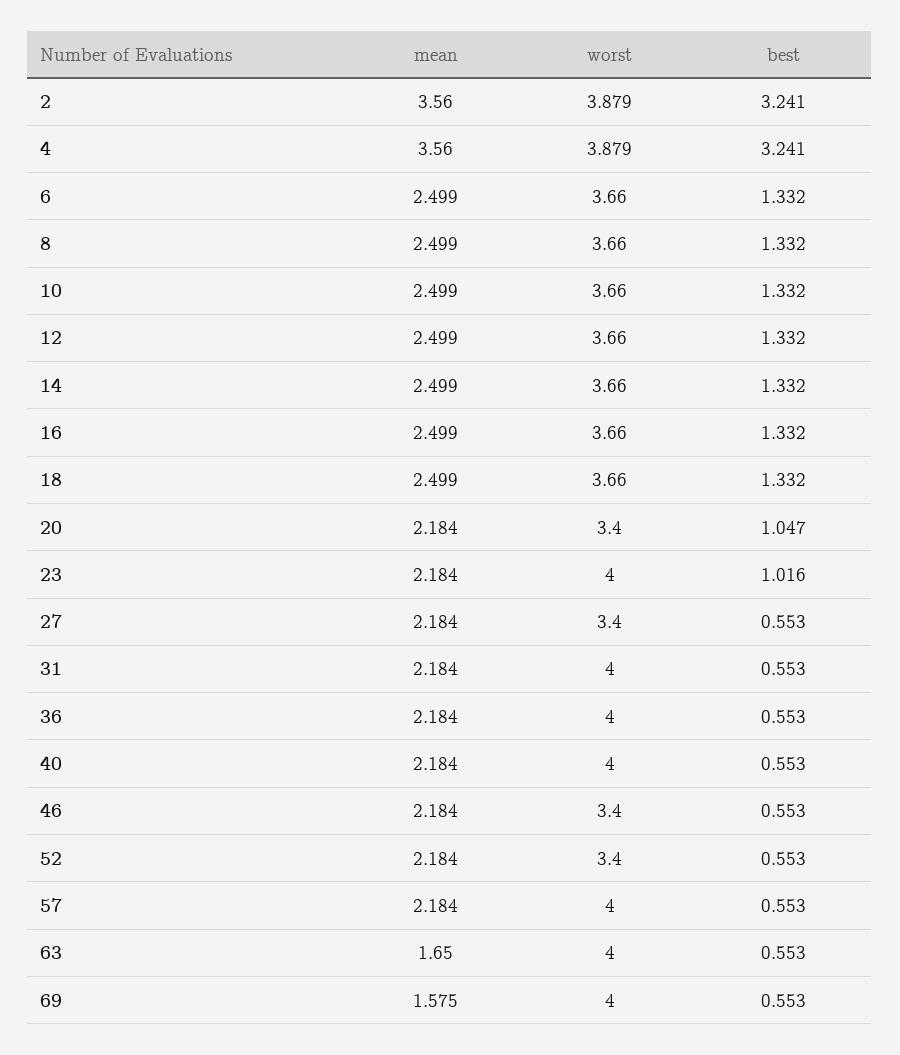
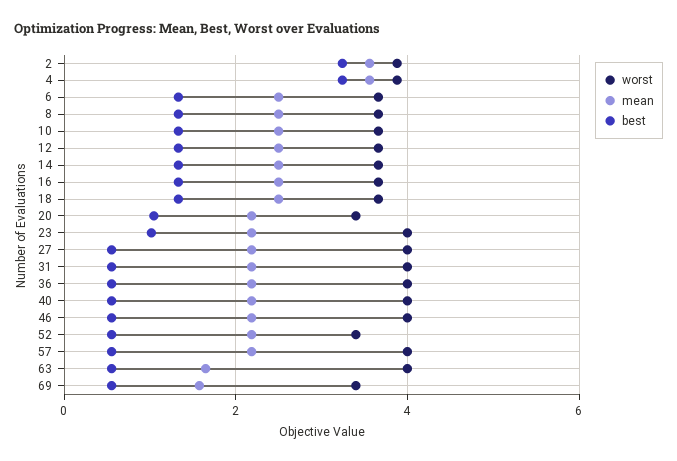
  {
    "mean": {
      "2": 3.56,
      "4": 3.56,
      "6": 2.499,
      "8": 2.499,
      "10": 2.499,
      "12": 2.499,
      "14": 2.499,
      "16": 2.499,
      "18": 2.499,
      "20": 2.184,
      "23": 2.184,
      "27": 2.184,
      "31": 2.184,
      "36": 2.184,
      "40": 2.184,
      "46": 2.184,
      "52": 2.184,
      "57": 2.184,
      "63": 1.65,
      "69": 1.575
    },
    "worst": {
      "2": 3.879,
      "4": 3.879,
      "6": 3.66,
      "8": 3.66,
      "10": 3.66,
      "12": 3.66,
      "14": 3.66,
      "16": 3.66,
      "18": 3.66,
      "20": 3.4,
      "23": 4,
-     "27": 3.4,
+     "27": 4,
      "31": 4,
      "36": 4,
      "40": 4,
-     "46": 3.4,
+     "46": 4,
      "52": 3.4,
      "57": 4,
      "63": 4,
-     "69": 4
+     "69": 3.4
    },
    "best": {
      "2": 3.241,
      "4": 3.241,
      "6": 1.332,
      "8": 1.332,
      "10": 1.332,
      "12": 1.332,
      "14": 1.332,
      "16": 1.332,
      "18": 1.332,
      "20": 1.047,
      "23": 1.016,
      "27": 0.553,
      "31": 0.553,
      "36": 0.553,
      "40": 0.553,
      "46": 0.553,
      "52": 0.553,
      "57": 0.553,
      "63": 0.553,
      "69": 0.553
    }
  }

